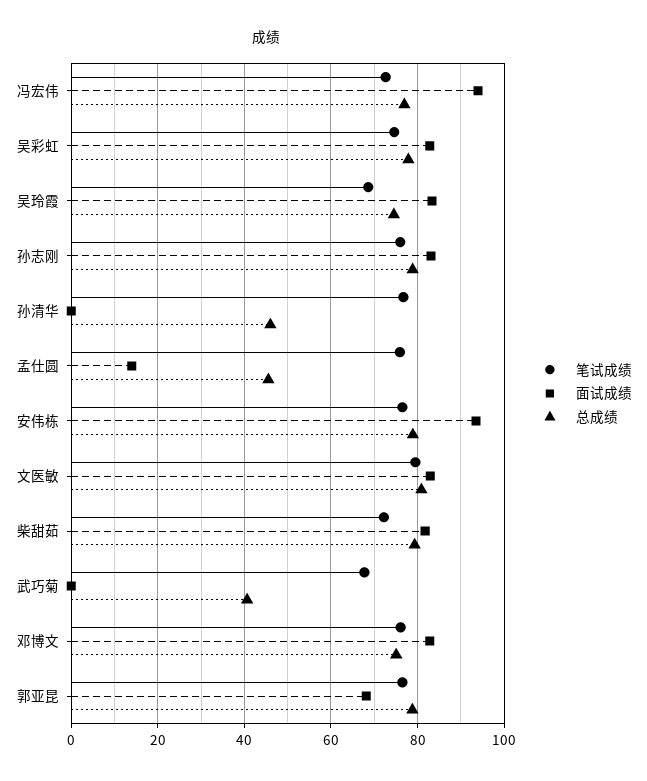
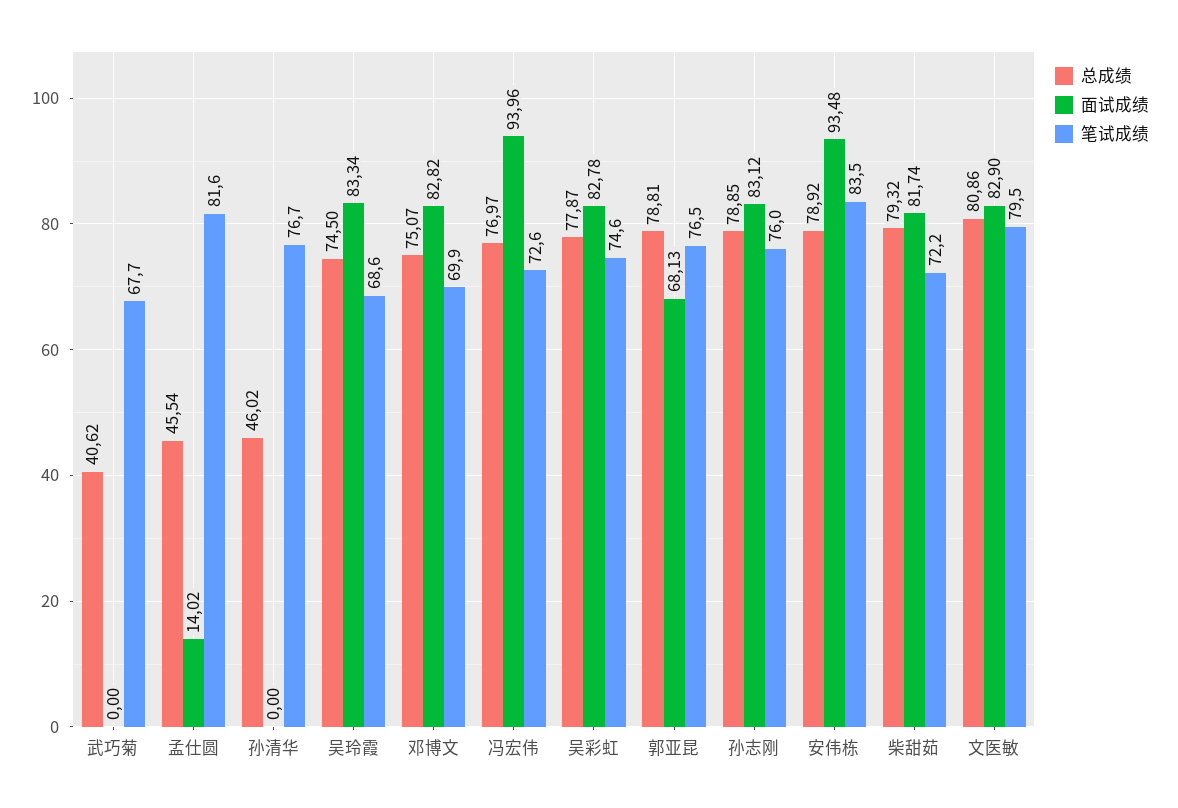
  {
    "笔试成绩": {
      "冯宏伟": 72.6,
      "吴彩虹": 74.6,
      "吴玲霞": 68.6,
      "孙志刚": 76,
      "孙清华": 76.7,
-     "孟仕圆": 76,
+     "孟仕圆": 81.6,
-     "安伟栋": 76,
+     "安伟栋": 83.5,
      "文医敏": 79.5,
      "柴甜茹": 72.2,
      "武巧菊": 67.7,
-     "邓博文": 76,
+     "邓博文": 69.9,
      "郭亚昆": 76.5
    },
    "面试成绩": {
      "冯宏伟": 93.96,
      "吴彩虹": 82.78,
      "吴玲霞": 83.34,
      "孙志刚": 83.12,
      "孙清华": 0,
      "孟仕圆": 14.02,
      "安伟栋": 93.48,
      "文医敏": 82.9,
      "柴甜茹": 81.74,
      "武巧菊": 0,
      "邓博文": 82.82,
      "郭亚昆": 68.13
    },
    "总成绩": {
      "冯宏伟": 76.97,
      "吴彩虹": 77.87,
      "吴玲霞": 74.5,
      "孙志刚": 78.85,
      "孙清华": 46.02,
      "孟仕圆": 45.54,
      "安伟栋": 78.92,
      "文医敏": 80.86,
      "柴甜茹": 79.32,
      "武巧菊": 40.62,
      "邓博文": 75.07,
      "郭亚昆": 78.81
    }
  }

